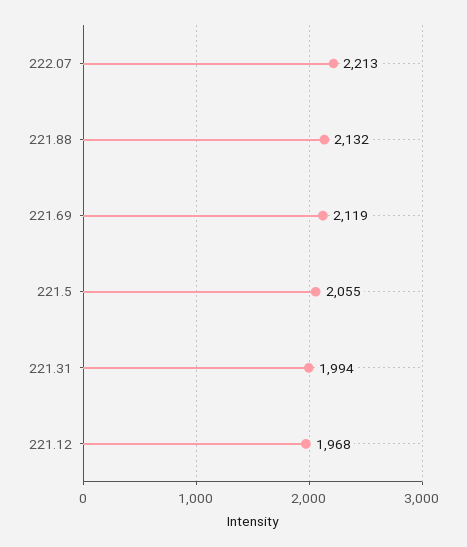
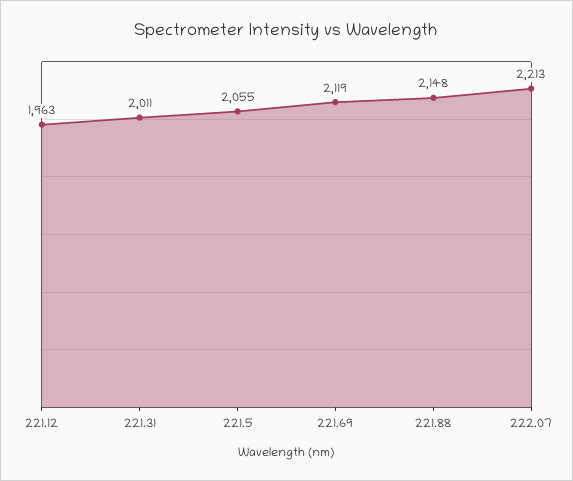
  {
    "222.07": 2213,
-   "221.88": 2132,
+   "221.88": 2148,
    "221.69": 2119,
    "221.5": 2055,
-   "221.31": 1994,
+   "221.31": 2011,
-   "221.12": 1968
+   "221.12": 1963
  }

